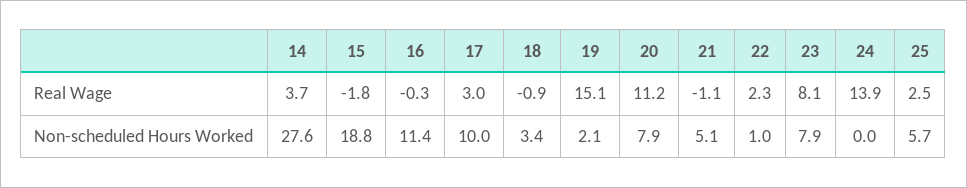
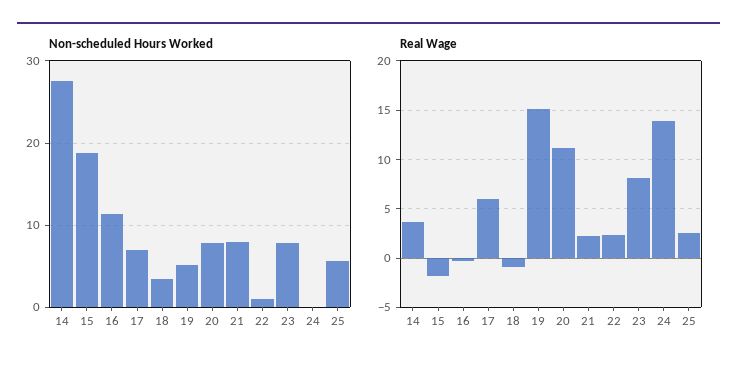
  {
    "Real Wage": {
      "14": 3.7,
      "15": -1.8,
      "16": -0.3,
-     "17": 3,
+     "17": 6,
      "18": -0.9,
      "19": 15.1,
      "20": 11.2,
-     "21": -1.1,
+     "21": 2,
      "22": 2.3,
      "23": 8.1,
      "24": 13.9,
      "25": 2.5
    },
    "Non-scheduled Hours Worked": {
      "14": 27.6,
      "15": 18.8,
      "16": 11.4,
-     "17": 10,
+     "17": 7,
      "18": 3.4,
-     "19": 2.1,
+     "19": 5,
      "20": 7.9,
-     "21": 5.1,
+     "21": 8,
      "22": 1,
      "23": 7.9,
      "24": 0,
      "25": 5.7
    }
  }

